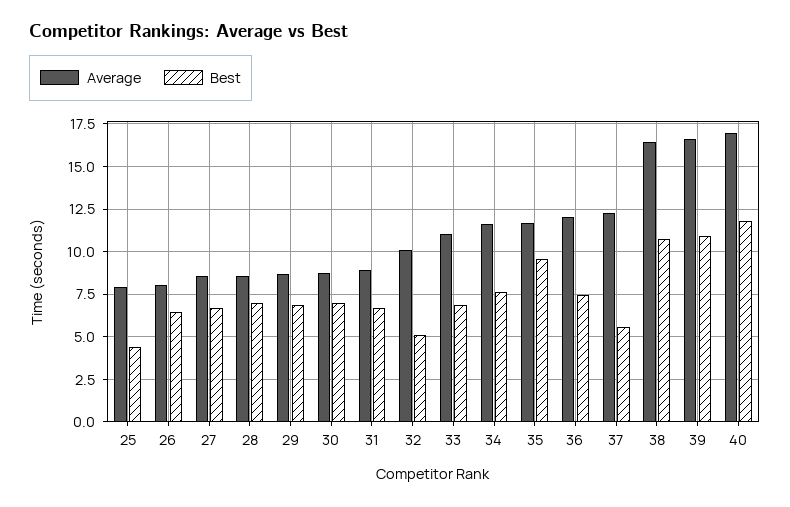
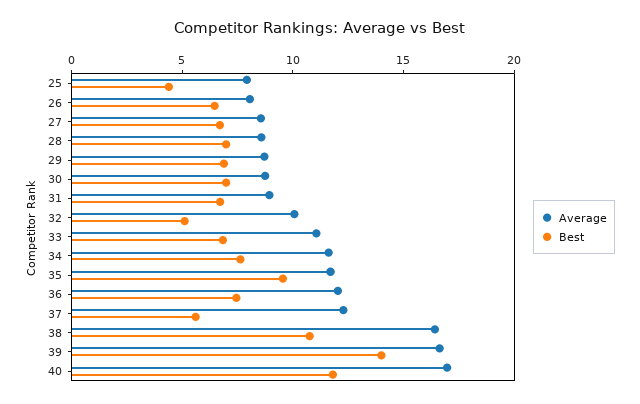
  {
    "Average": {
      "25": 8,
      "26": 8,
      "27": 8.5,
      "28": 8.5,
      "29": 8.5,
      "30": 9,
      "31": 9,
      "32": 10,
      "33": 11,
      "34": 11.5,
      "35": 11.5,
      "36": 12,
      "37": 12.5,
      "38": 16.5,
      "39": 16.5,
      "40": 17
    },
    "Best": {
      "25": 4.5,
      "26": 6.5,
      "27": 6.5,
      "28": 7,
      "29": 7,
      "30": 7,
      "31": 6.5,
      "32": 5,
      "33": 7,
      "34": 7.5,
      "35": 9.5,
      "36": 7.5,
      "37": 5.5,
      "38": 11,
-     "39": 11,
+     "39": 14,
      "40": 12
    }
  }

